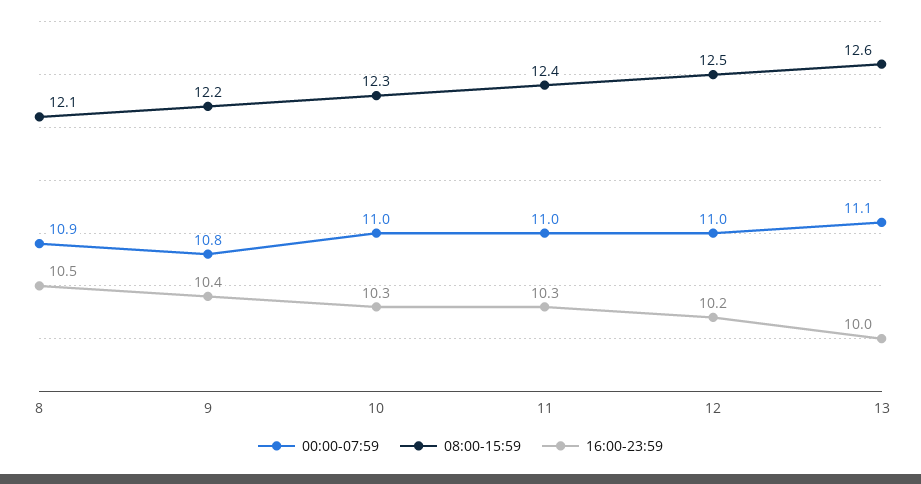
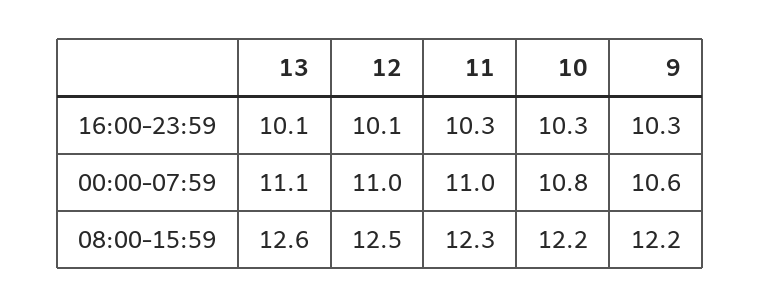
  {
    "00:00-07:59": {
-     "8": 10.9,
-     "9": 10.8,
+     "9": 10.6,
-     "10": 11,
+     "10": 10.8,
      "11": 11,
      "12": 11,
      "13": 11.1
    },
    "08:00-15:59": {
-     "8": 12.1,
      "9": 12.2,
-     "10": 12.3,
+     "10": 12.2,
-     "11": 12.4,
+     "11": 12.3,
      "12": 12.5,
      "13": 12.6
    },
    "16:00-23:59": {
-     "8": 10.5,
-     "9": 10.4,
+     "9": 10.3,
      "10": 10.3,
      "11": 10.3,
-     "12": 10.2,
+     "12": 10.1,
-     "13": 10
+     "13": 10.1
    }
  }

